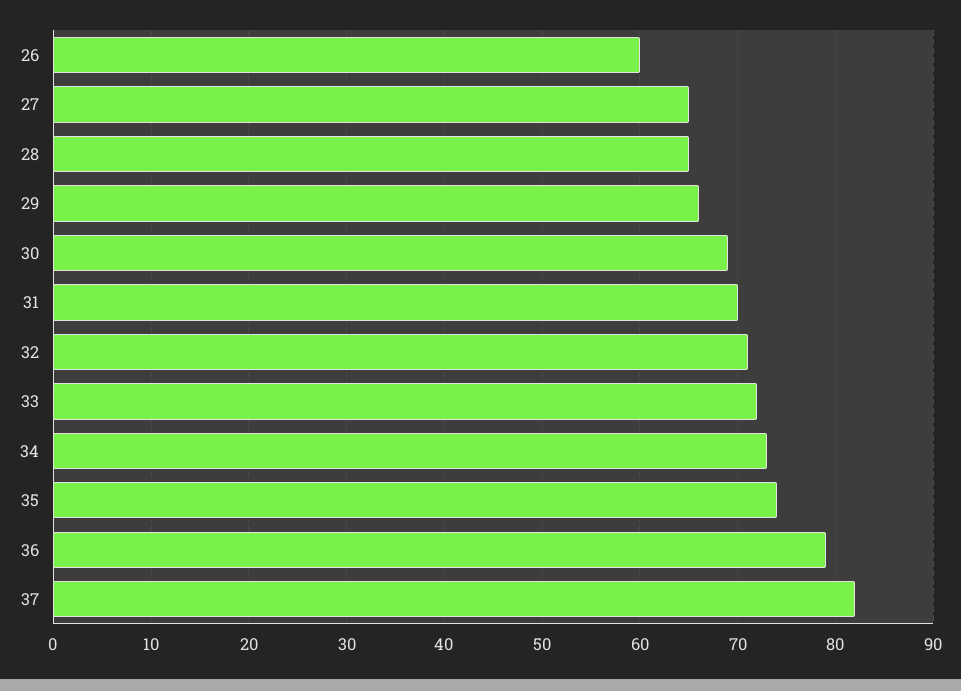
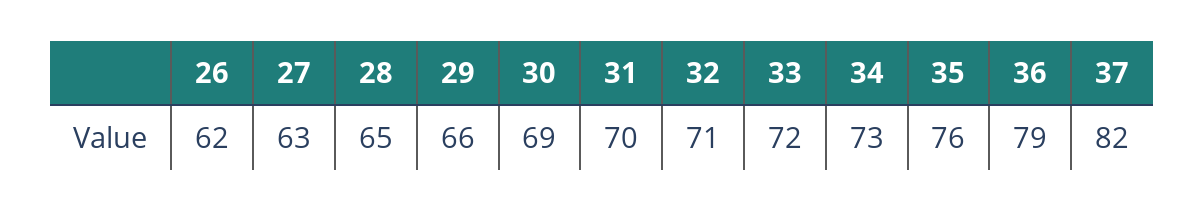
  {
-   "26": 60,
+   "26": 62,
-   "27": 65,
+   "27": 63,
    "28": 65,
    "29": 66,
    "30": 69,
    "31": 70,
    "32": 71,
    "33": 72,
    "34": 73,
-   "35": 74,
+   "35": 76,
    "36": 79,
    "37": 82
  }

